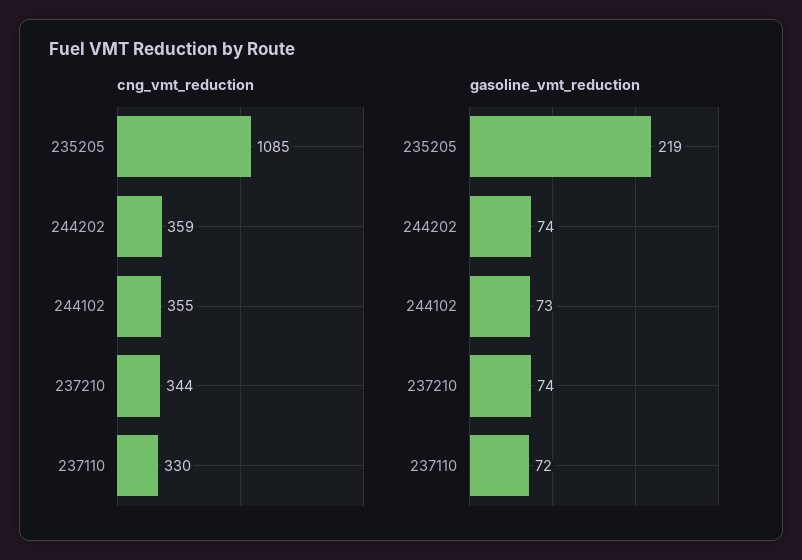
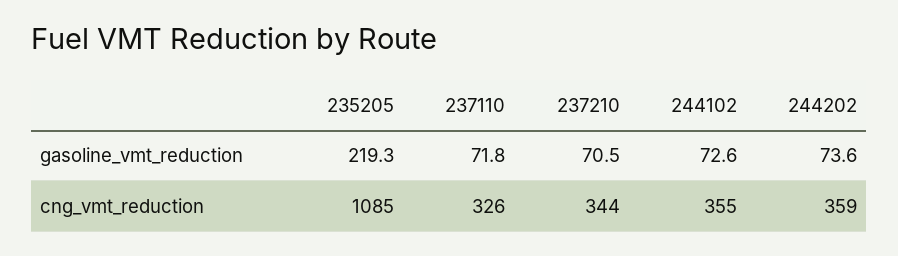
  {
    "cng_vmt_reduction": {
      "235205": 1085,
      "244202": 359,
      "244102": 355,
      "237210": 344,
-     "237110": 330
+     "237110": 326
    },
    "gasoline_vmt_reduction": {
      "235205": 219.3,
      "244202": 73.6,
      "244102": 72.6,
-     "237210": 74,
+     "237210": 70.5,
      "237110": 71.8
    }
  }

